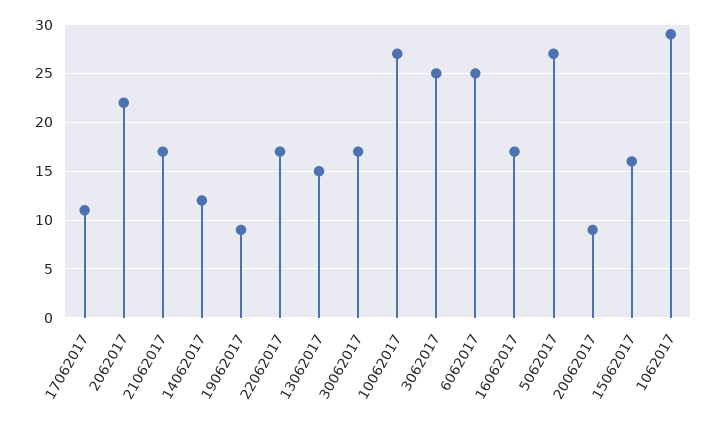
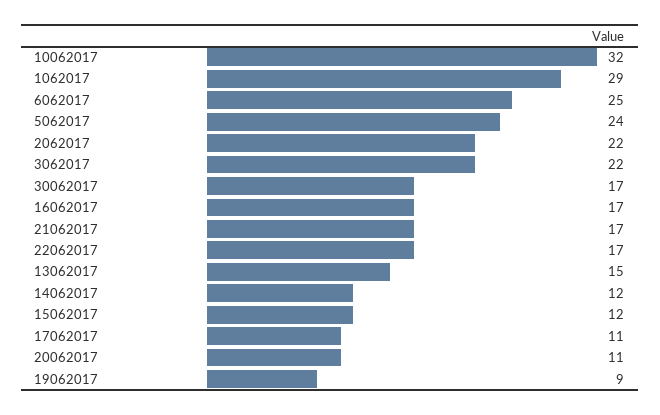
  {
    "17062017": 11,
    "2062017": 22,
    "21062017": 17,
    "14062017": 12,
    "19062017": 9,
    "22062017": 17,
    "13062017": 15,
    "30062017": 17,
-   "10062017": 27,
+   "10062017": 32,
-   "3062017": 25,
+   "3062017": 22,
    "6062017": 25,
    "16062017": 17,
-   "5062017": 27,
+   "5062017": 24,
-   "20062017": 9,
+   "20062017": 11,
-   "15062017": 16,
+   "15062017": 12,
    "1062017": 29
  }

